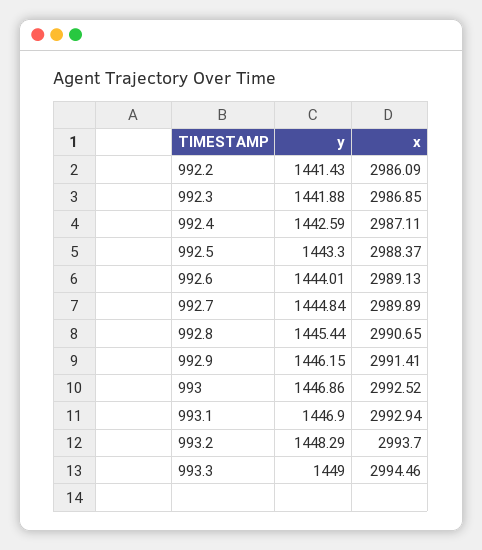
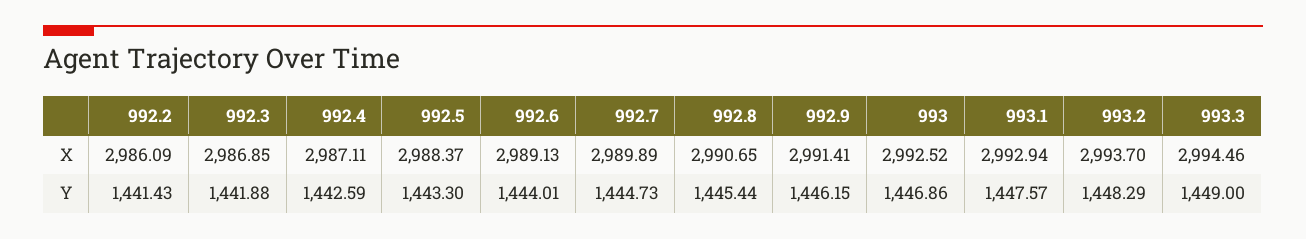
  {
    "y": {
      "992.2": 1441.43,
      "992.3": 1441.88,
      "992.4": 1442.59,
      "992.5": 1443.3,
      "992.6": 1444.01,
-     "992.7": 1444.84,
+     "992.7": 1444.73,
      "992.8": 1445.44,
      "992.9": 1446.15,
      "993": 1446.86,
-     "993.1": 1446.9,
+     "993.1": 1447.57,
      "993.2": 1448.29,
      "993.3": 1449
    },
    "x": {
      "992.2": 2986.09,
      "992.3": 2986.85,
      "992.4": 2987.11,
      "992.5": 2988.37,
      "992.6": 2989.13,
      "992.7": 2989.89,
      "992.8": 2990.65,
      "992.9": 2991.41,
      "993": 2992.52,
      "993.1": 2992.94,
      "993.2": 2993.7,
      "993.3": 2994.46
    }
  }

